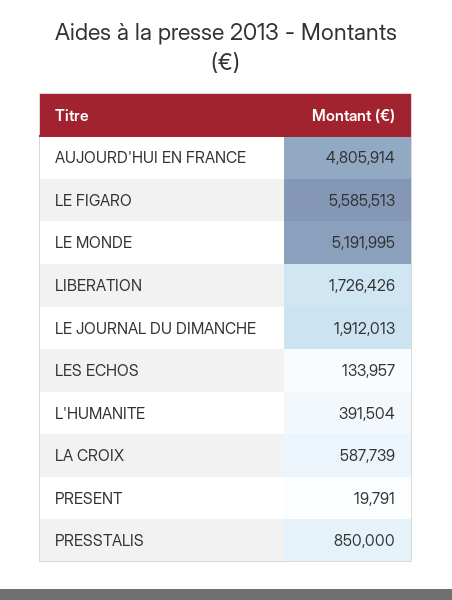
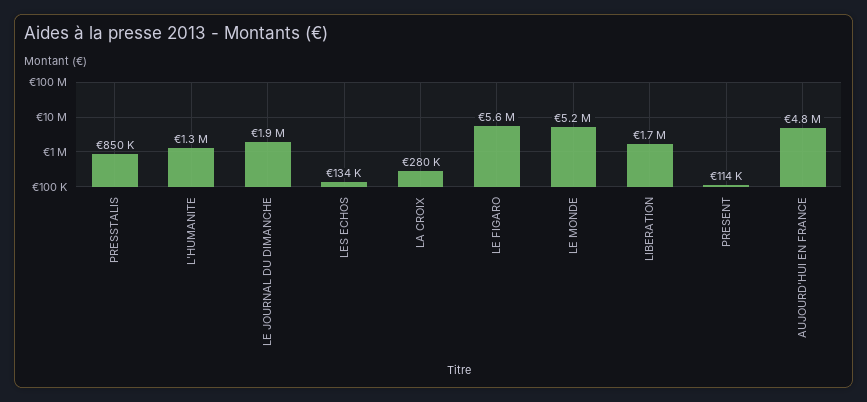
  {
    "AUJOURD'HUI EN FRANCE": 4805914,
    "LE FIGARO": 5585513,
    "LE MONDE": 5191995,
    "LIBERATION": 1726426,
    "LE JOURNAL DU DIMANCHE": 1912013,
    "LES ECHOS": 133957,
-   "L'HUMANITE": 391504,
+   "L'HUMANITE": 1300000,
-   "LA CROIX": 587739,
+   "LA CROIX": 280000,
-   "PRESENT": 19791,
+   "PRESENT": 114000,
    "PRESSTALIS": 850000
  }

